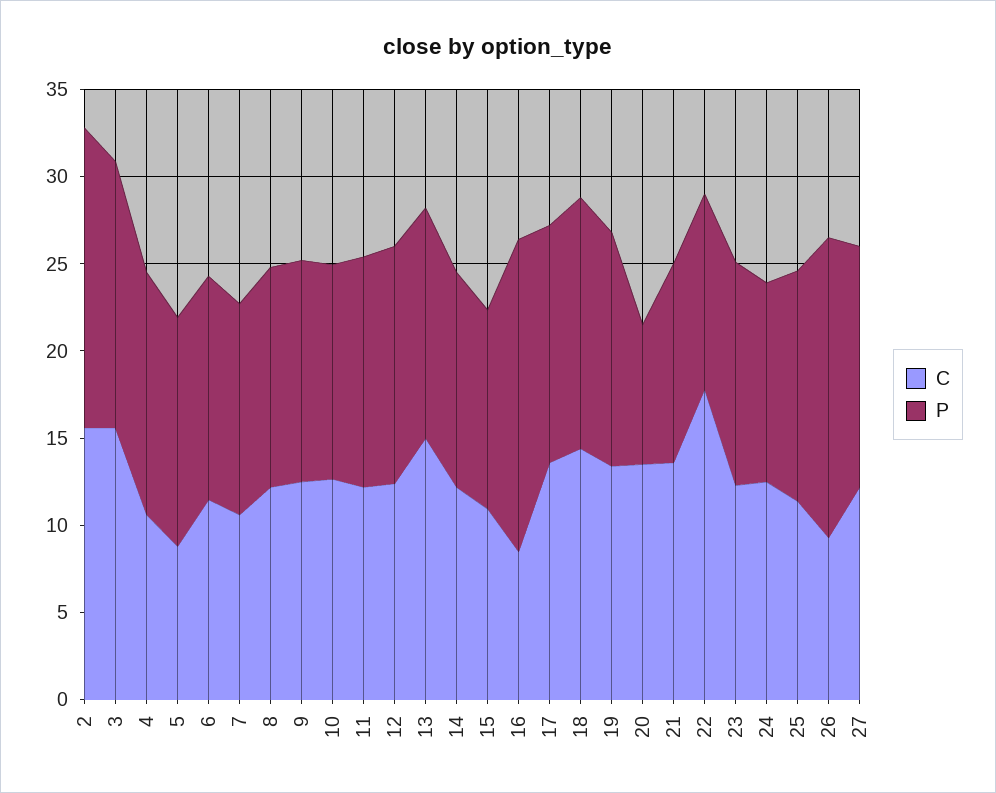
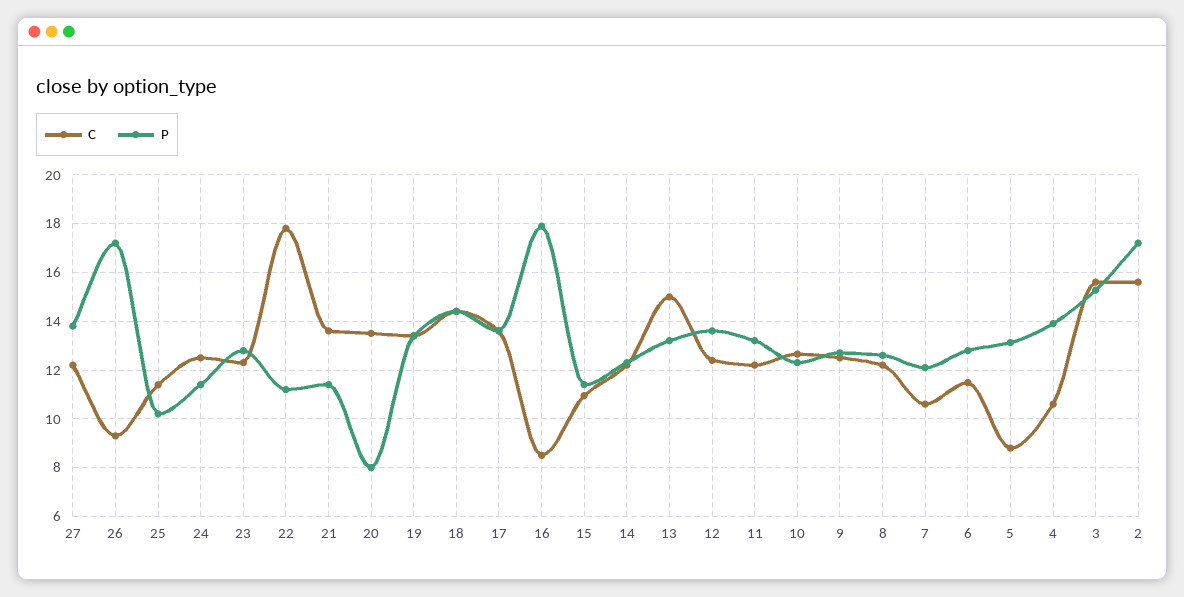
  {
    "C": {
      "2": 15.5,
      "3": 15.5,
      "4": 10.5,
      "5": 8.75,
      "6": 11.5,
      "7": 10.5,
      "8": 12.25,
      "9": 12.5,
      "10": 12.75,
      "11": 12.25,
      "12": 12.5,
      "13": 15,
      "14": 12.25,
      "15": 11,
      "16": 8.5,
      "17": 13.5,
      "18": 14.5,
      "19": 13.5,
      "20": 13.5,
      "21": 13.5,
      "22": 17.75,
      "23": 12.25,
      "24": 12.5,
      "25": 11.5,
      "26": 9.25,
      "27": 12.25
    },
    "P": {
      "2": 17.25,
      "3": 15.25,
      "4": 14,
      "5": 13,
      "6": 12.75,
      "7": 12,
      "8": 12.5,
      "9": 12.75,
      "10": 12.25,
      "11": 13.25,
      "12": 13.5,
      "13": 13.25,
      "14": 12.25,
      "15": 11.5,
      "16": 18,
      "17": 13.5,
      "18": 14.5,
      "19": 13.5,
      "20": 8,
      "21": 11.5,
      "22": 11.25,
      "23": 12.75,
      "24": 11.5,
-     "25": 13,
+     "25": 10.25,
      "26": 17.25,
      "27": 13.75
    }
  }

